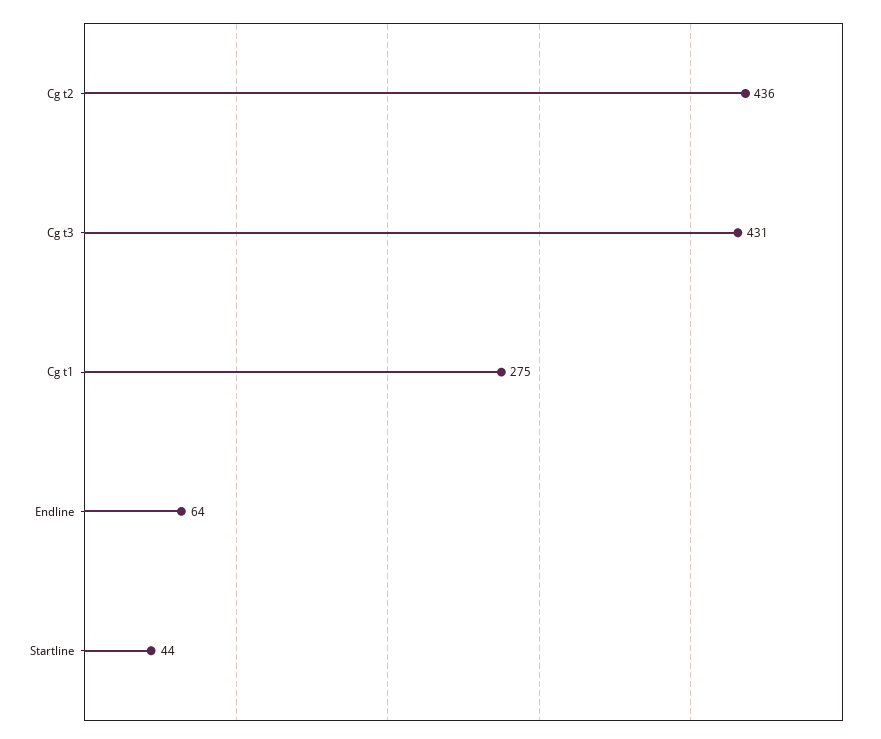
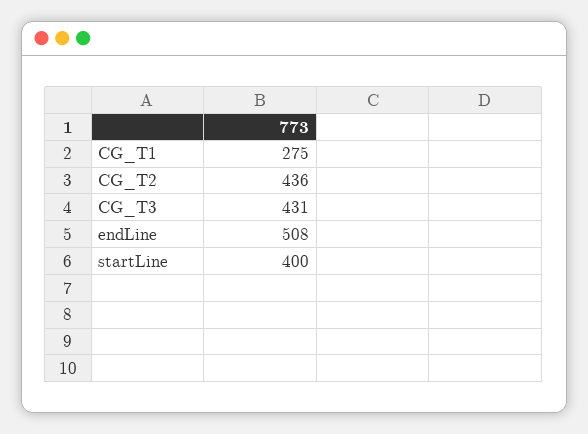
  {
    "Cg t2": 436,
    "Cg t3": 431,
    "Cg t1": 275,
-   "Endline": 64,
+   "Endline": 508,
-   "Startline": 44
+   "Startline": 400
  }

